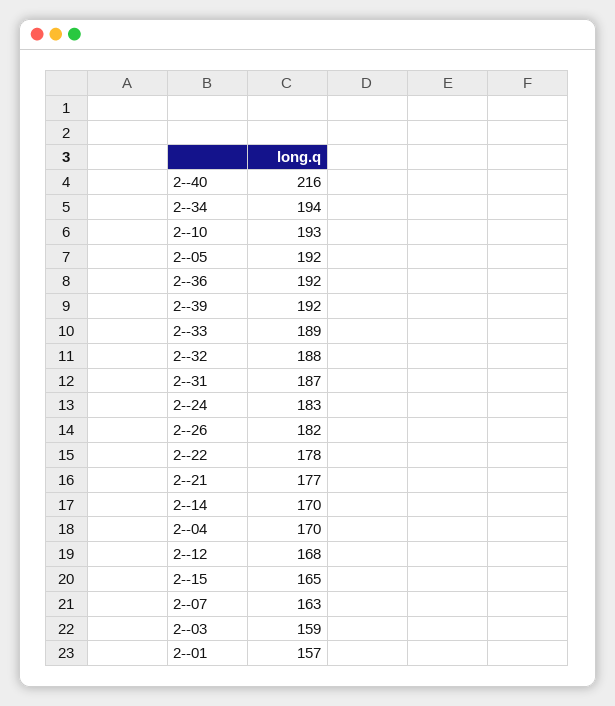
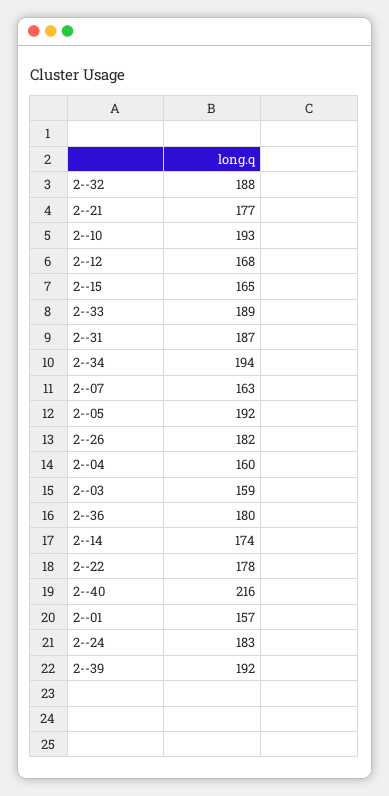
  {
    "2--40": 216,
    "2--34": 194,
    "2--10": 193,
    "2--05": 192,
-   "2--36": 192,
+   "2--36": 180,
    "2--39": 192,
    "2--33": 189,
    "2--32": 188,
    "2--31": 187,
    "2--24": 183,
    "2--26": 182,
    "2--22": 178,
    "2--21": 177,
-   "2--14": 170,
+   "2--14": 174,
-   "2--04": 170,
+   "2--04": 160,
    "2--12": 168,
    "2--15": 165,
    "2--07": 163,
    "2--03": 159,
    "2--01": 157
  }

